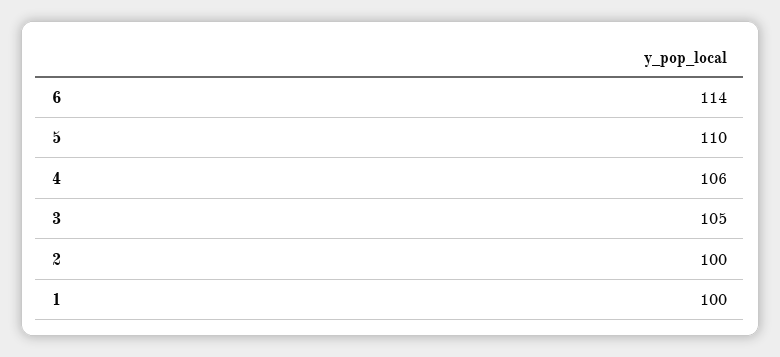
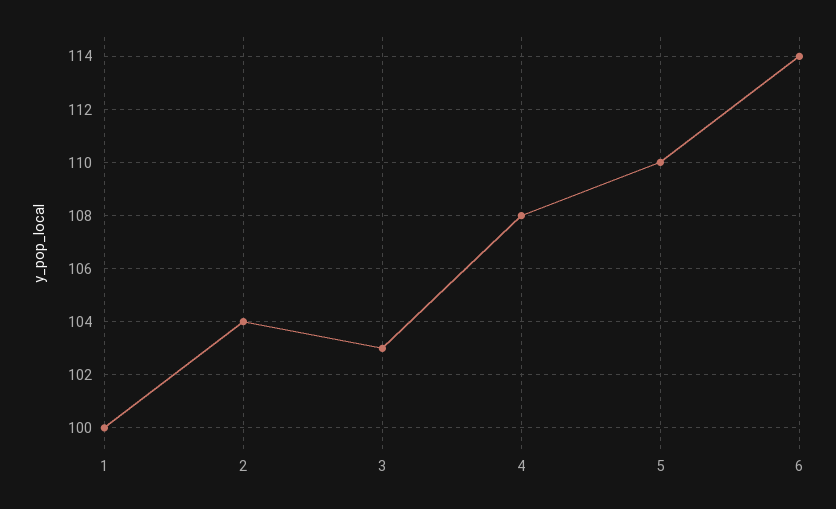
  {
    "6": 114,
    "5": 110,
-   "4": 106,
+   "4": 108,
-   "3": 105,
+   "3": 103,
-   "2": 100,
+   "2": 104,
    "1": 100
  }

